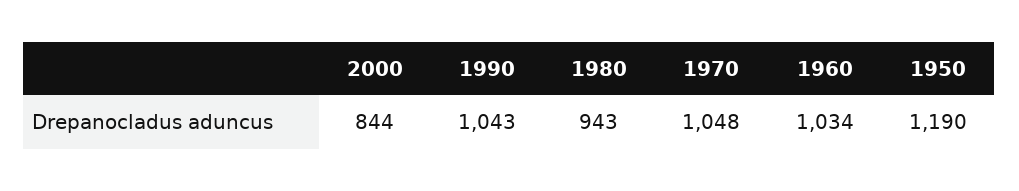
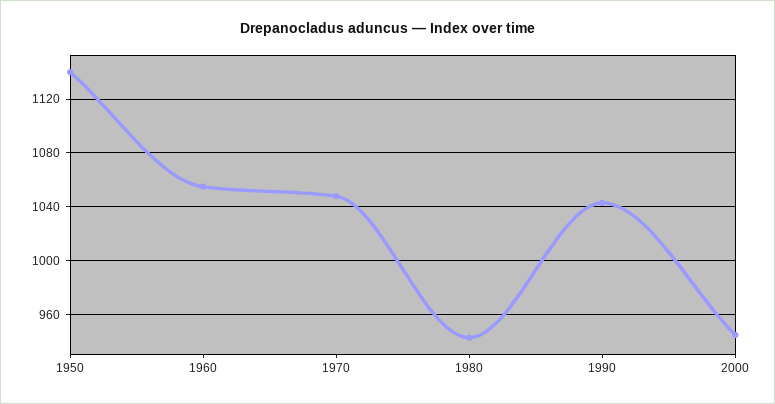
  {
-   "2000": 844,
+   "2000": 945,
    "1990": 1043,
    "1980": 943,
    "1970": 1048,
-   "1960": 1034,
+   "1960": 1055,
-   "1950": 1190
+   "1950": 1140
  }

